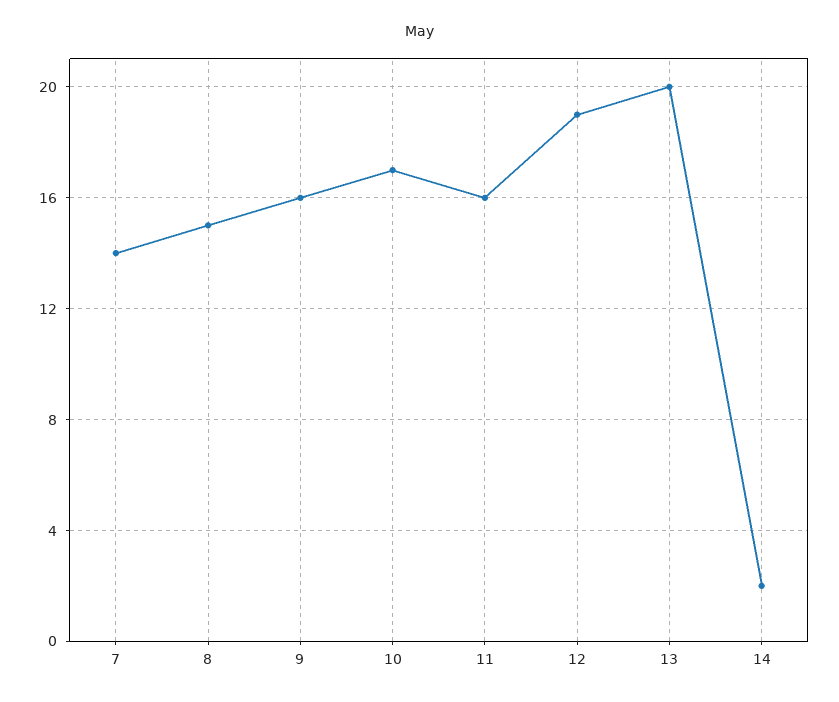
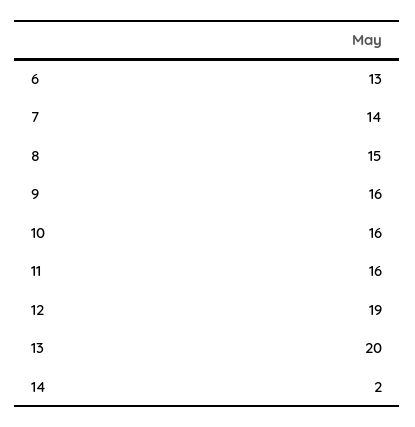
  {
    "7": 14,
    "8": 15,
    "9": 16,
-   "10": 17,
+   "10": 16,
    "11": 16,
    "12": 19,
    "13": 20,
-   "14": 2
+   "14": 2,
+   "6": 13
  }

